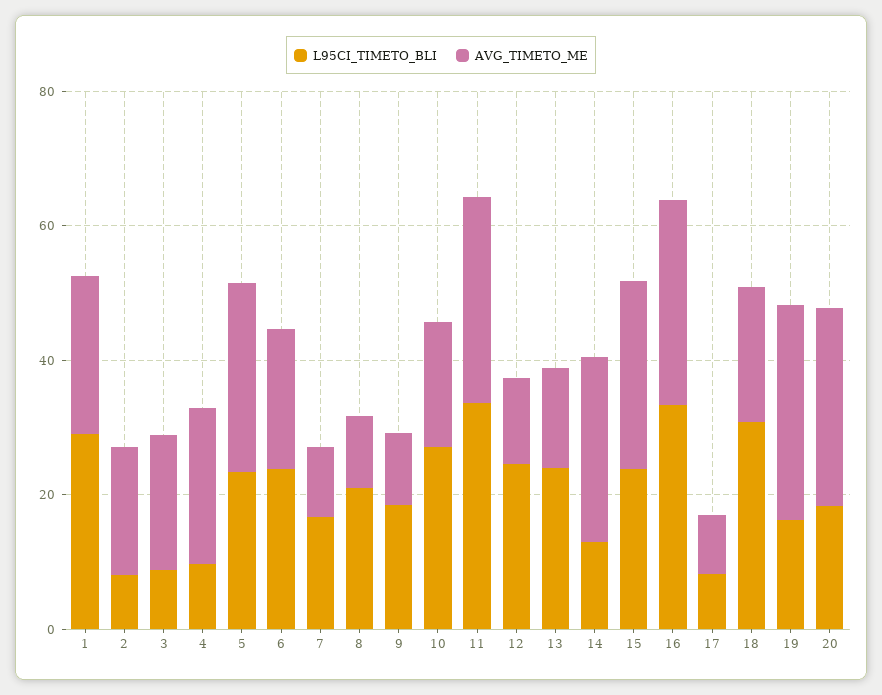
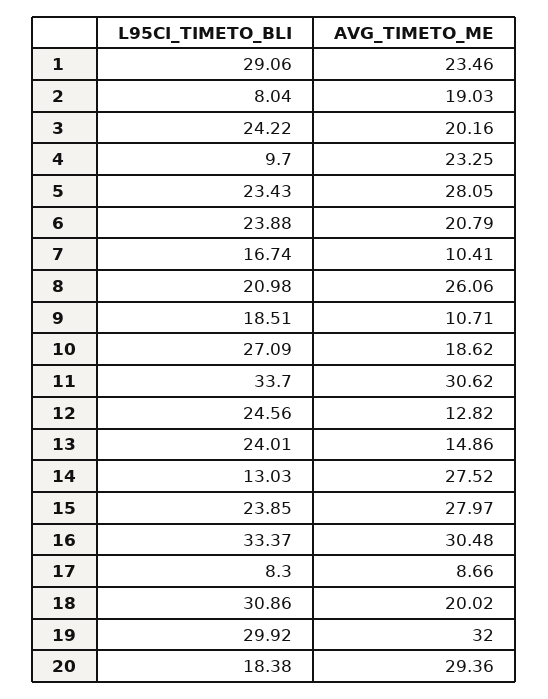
  {
    "L95CI_TIMETO_BLI": {
      "1": 29.06,
      "2": 8.04,
-     "3": 10,
+     "3": 24.22,
      "4": 9.7,
      "5": 23.43,
      "6": 23.88,
      "7": 16.74,
      "8": 20.98,
      "9": 18.51,
      "10": 27.09,
      "11": 33.7,
      "12": 24.56,
      "13": 24.01,
      "14": 13.03,
      "15": 23.85,
      "16": 33.37,
      "17": 8.3,
      "18": 30.86,
-     "19": 15,
+     "19": 29.92,
      "20": 18.38
    },
    "AVG_TIMETO_ME": {
      "1": 23.46,
      "2": 19.03,
      "3": 20.16,
      "4": 23.25,
      "5": 28.05,
      "6": 20.79,
      "7": 10.41,
-     "8": 10,
+     "8": 26.06,
      "9": 10.71,
      "10": 18.62,
      "11": 30.62,
      "12": 12.82,
      "13": 14.86,
      "14": 27.52,
      "15": 27.97,
      "16": 30.48,
      "17": 8.66,
      "18": 20.02,
      "19": 32,
      "20": 29.36
    }
  }

